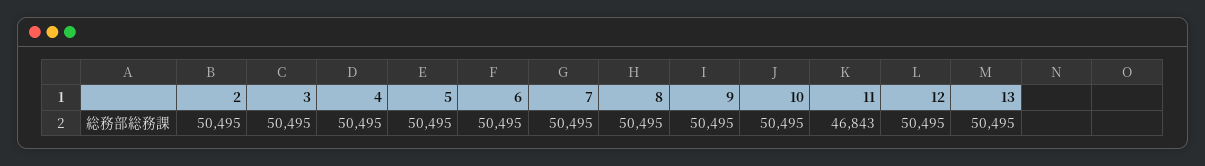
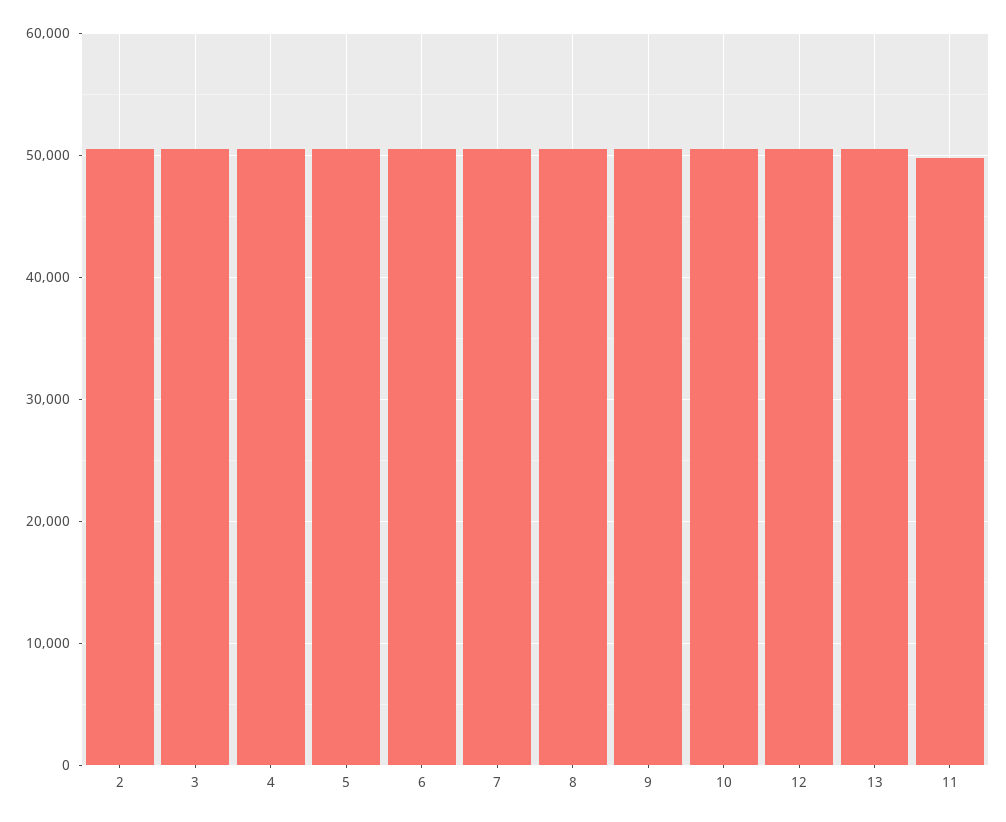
  {
    "2": 50495,
    "3": 50495,
    "4": 50495,
    "5": 50495,
    "6": 50495,
    "7": 50495,
    "8": 50495,
    "9": 50495,
    "10": 50495,
-   "11": 46843,
+   "11": 50000,
    "12": 50495,
    "13": 50495
  }

